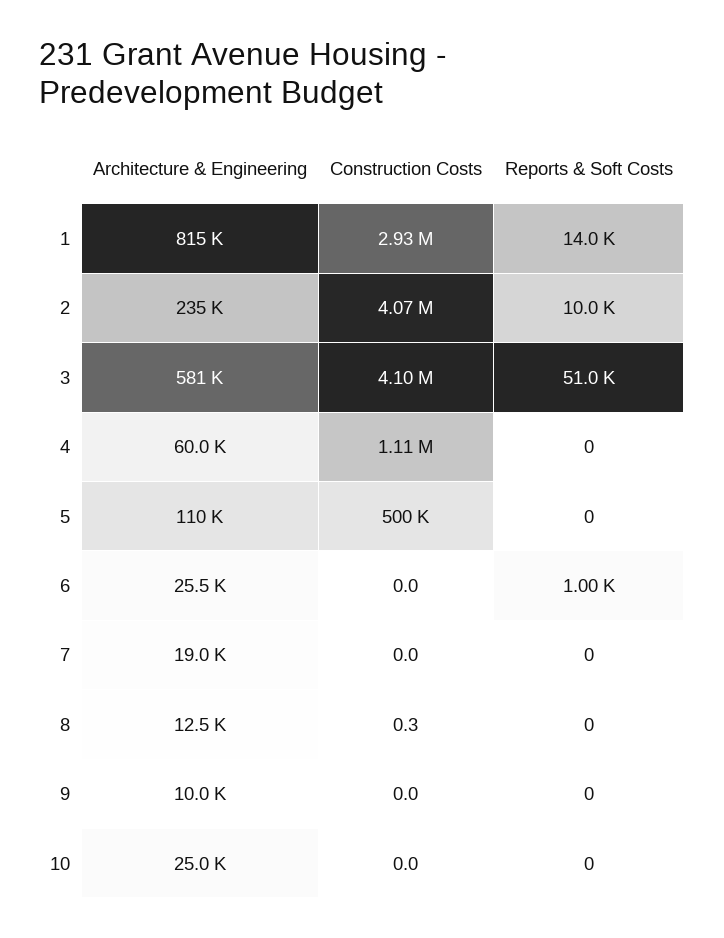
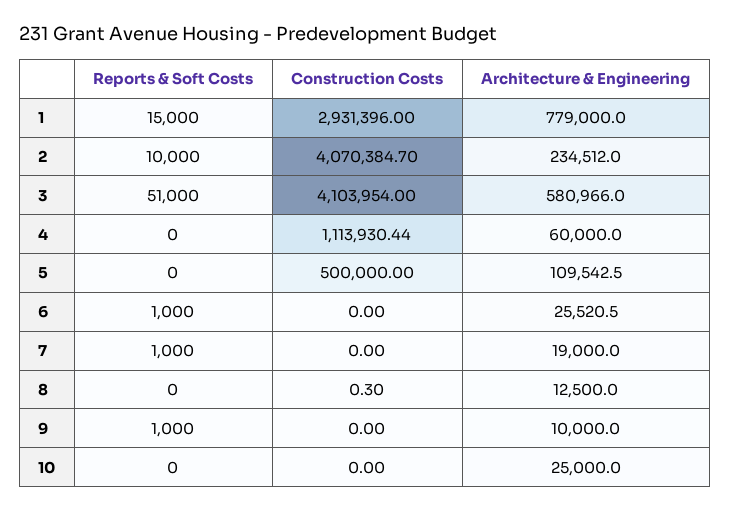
  {
    "Architecture & Engineering": {
-     "1": 815000,
+     "1": 779000,
      "2": 234512,
      "3": 580966,
      "4": 60000,
      "5": 109542.5,
      "6": 25520.5,
      "7": 19000,
      "8": 12500,
      "9": 10000,
      "10": 25000
    },
    "Construction Costs": {
      "1": 2931396,
      "2": 4070384.7,
      "3": 4103954,
      "4": 1113930.44,
      "5": 500000,
      "6": 0,
      "7": 0,
      "8": 0.3,
      "9": 0,
      "10": 0
    },
    "Reports & Soft Costs": {
-     "1": 14000,
+     "1": 15000,
      "2": 10000,
      "3": 51000,
      "4": 0,
      "5": 0,
      "6": 1000,
-     "7": 0,
+     "7": 1000,
      "8": 0,
-     "9": 0,
+     "9": 1000,
      "10": 0
    }
  }

